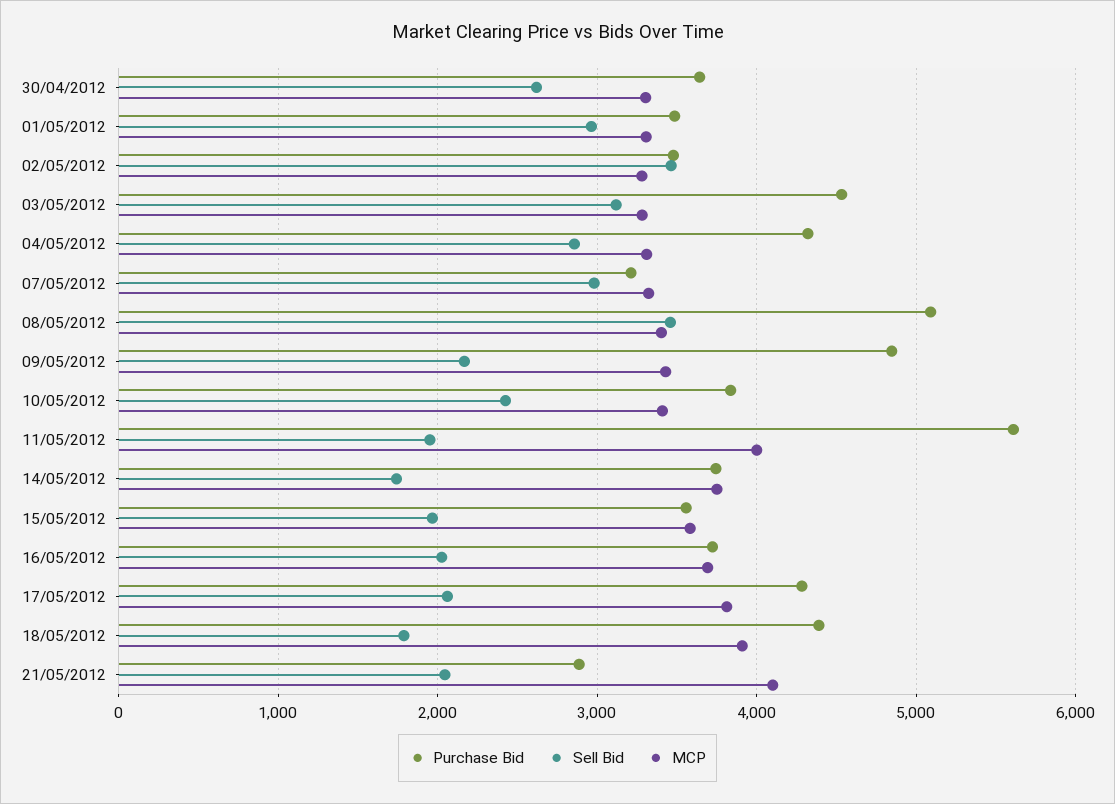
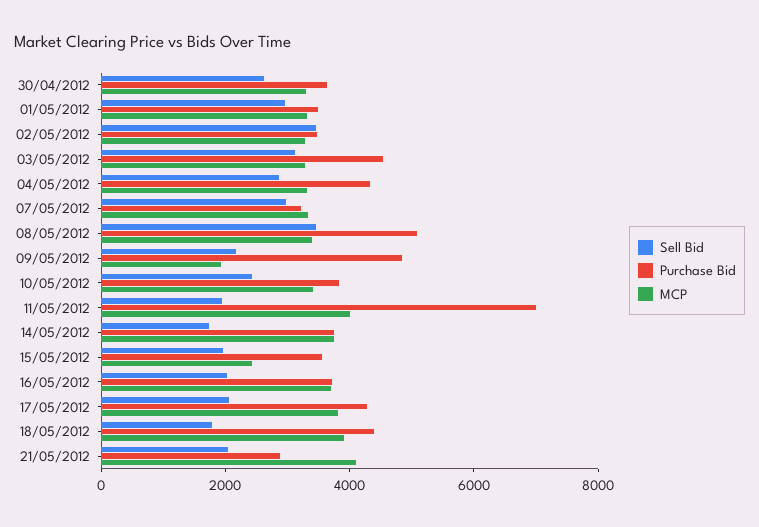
  {
    "Purchase Bid": {
      "30/04/2012": 3600,
      "01/05/2012": 3500,
      "02/05/2012": 3500,
      "03/05/2012": 4500,
      "04/05/2012": 4300,
      "07/05/2012": 3200,
      "08/05/2012": 5100,
      "09/05/2012": 4800,
      "10/05/2012": 3800,
-     "11/05/2012": 5600,
+     "11/05/2012": 7000,
      "14/05/2012": 3700,
      "15/05/2012": 3600,
      "16/05/2012": 3700,
      "17/05/2012": 4300,
      "18/05/2012": 4400,
      "21/05/2012": 2900
    },
    "Sell Bid": {
      "30/04/2012": 2600,
      "01/05/2012": 3000,
      "02/05/2012": 3500,
      "03/05/2012": 3100,
      "04/05/2012": 2900,
      "07/05/2012": 3000,
      "08/05/2012": 3500,
      "09/05/2012": 2200,
      "10/05/2012": 2400,
      "11/05/2012": 1900,
      "14/05/2012": 1700,
      "15/05/2012": 2000,
      "16/05/2012": 2000,
      "17/05/2012": 2100,
      "18/05/2012": 1800,
      "21/05/2012": 2000
    },
    "MCP": {
      "30/04/2012": 3300,
      "01/05/2012": 3300,
      "02/05/2012": 3300,
      "03/05/2012": 3300,
      "04/05/2012": 3300,
      "07/05/2012": 3300,
      "08/05/2012": 3400,
-     "09/05/2012": 3400,
+     "09/05/2012": 2000,
      "10/05/2012": 3400,
      "11/05/2012": 4000,
      "14/05/2012": 3700,
-     "15/05/2012": 3600,
+     "15/05/2012": 2500,
      "16/05/2012": 3700,
      "17/05/2012": 3800,
      "18/05/2012": 3900,
      "21/05/2012": 4100
    }
  }

